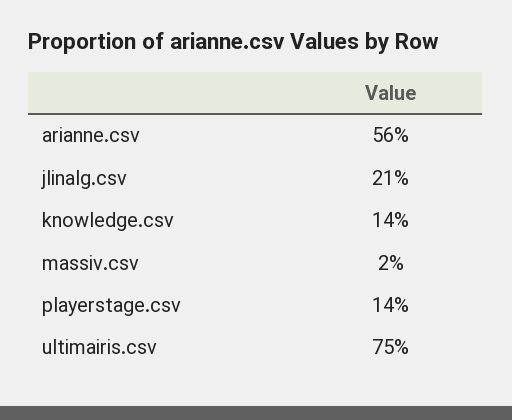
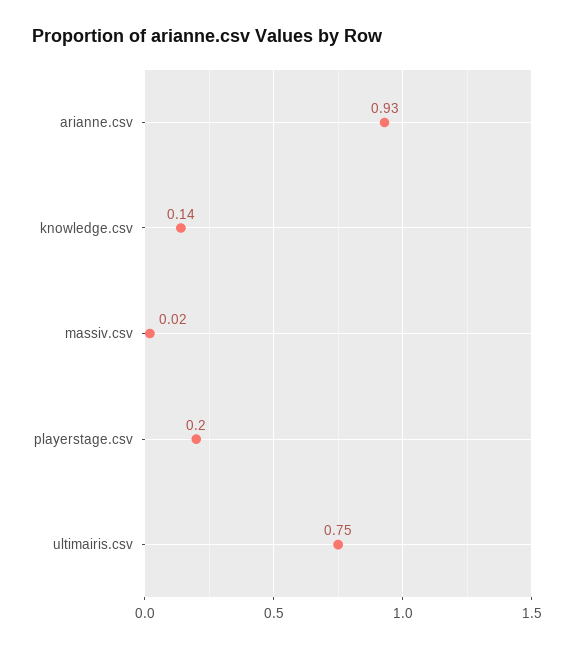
  {
-   "arianne.csv": 0.56,
+   "arianne.csv": 0.93,
-   "jlinalg.csv": 0.21,
    "knowledge.csv": 0.14,
    "massiv.csv": 0.02,
-   "playerstage.csv": 0.14,
+   "playerstage.csv": 0.2,
    "ultimairis.csv": 0.75
  }

